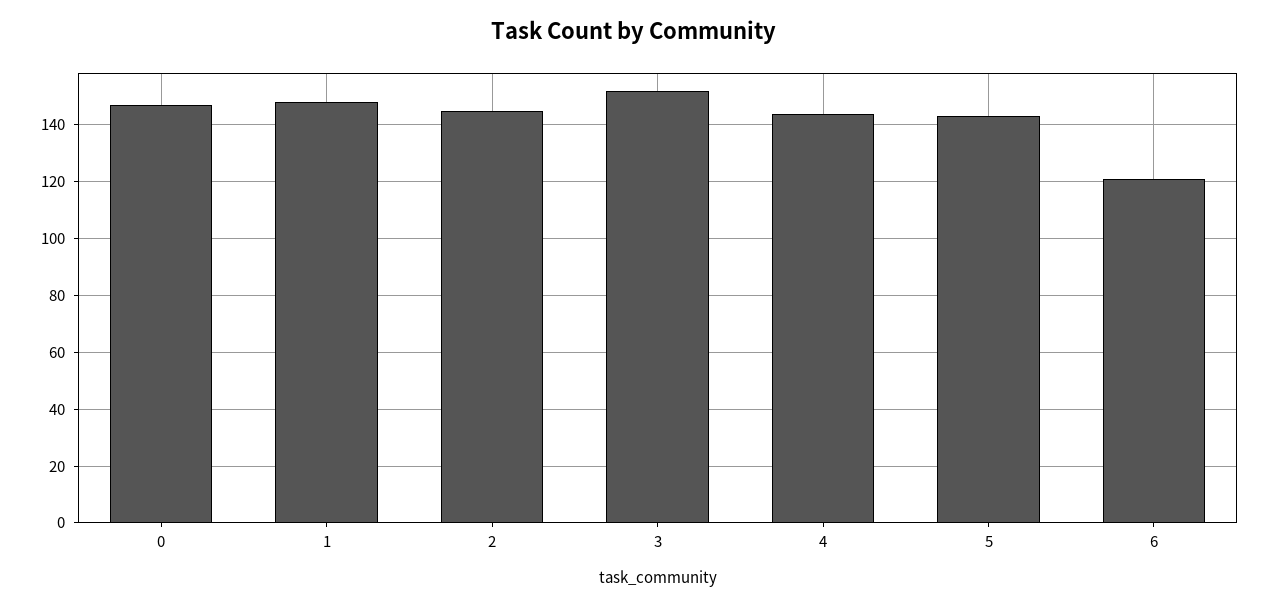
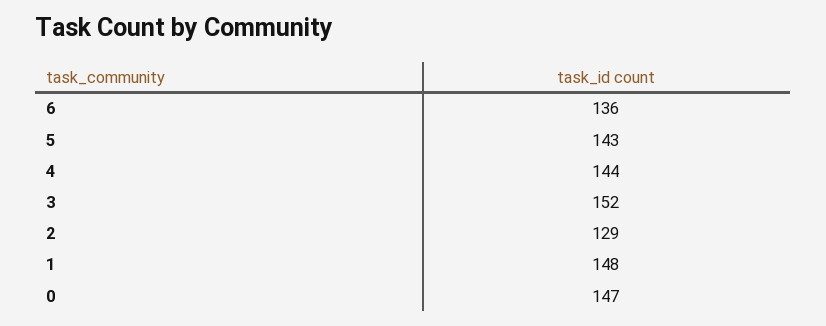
  {
    "0": 147,
    "1": 148,
-   "2": 145,
+   "2": 129,
    "3": 152,
    "4": 144,
    "5": 143,
-   "6": 120
+   "6": 136
  }

